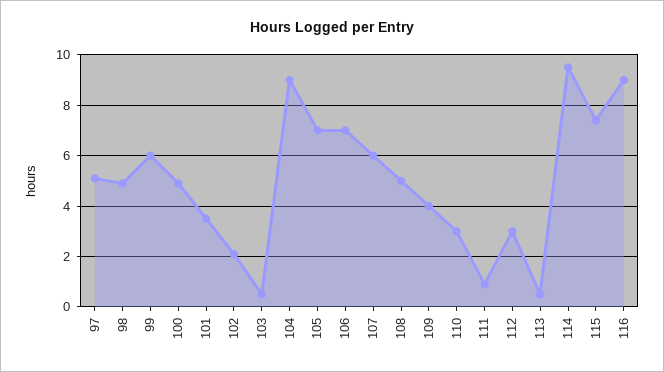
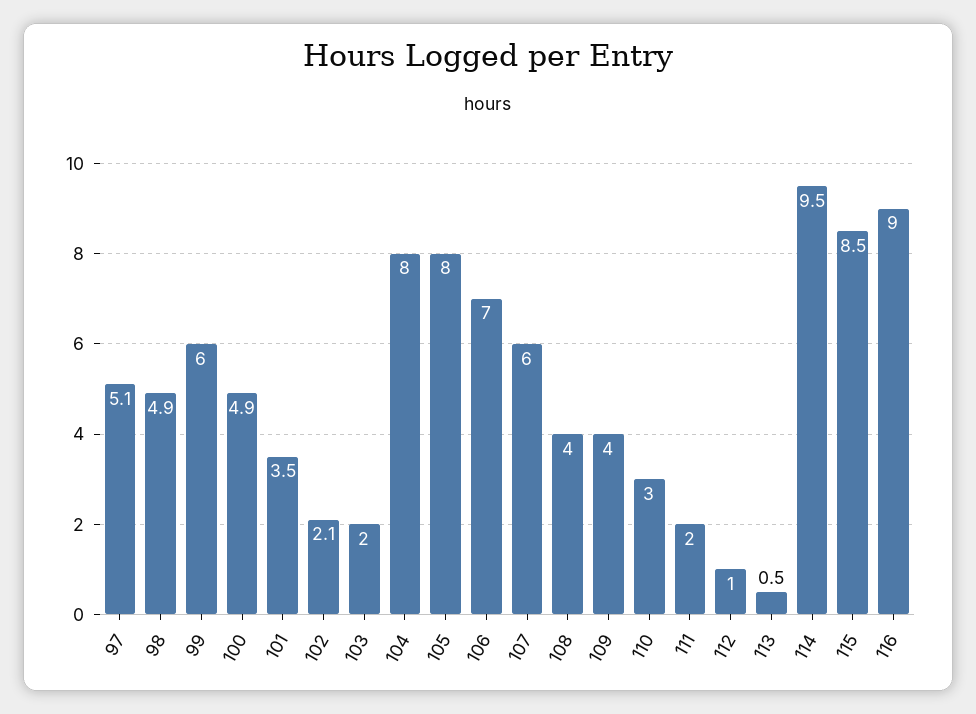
  {
    "97": 5.1,
    "98": 4.9,
    "99": 6,
    "100": 4.9,
    "101": 3.5,
    "102": 2.1,
-   "103": 0.5,
+   "103": 2,
-   "104": 9,
+   "104": 8,
-   "105": 7,
+   "105": 8,
    "106": 7,
    "107": 6,
-   "108": 5,
+   "108": 4,
    "109": 4,
    "110": 3,
-   "111": 1,
+   "111": 2,
-   "112": 3,
+   "112": 1,
    "113": 0.5,
    "114": 9.5,
-   "115": 7.5,
+   "115": 8.5,
    "116": 9
  }

